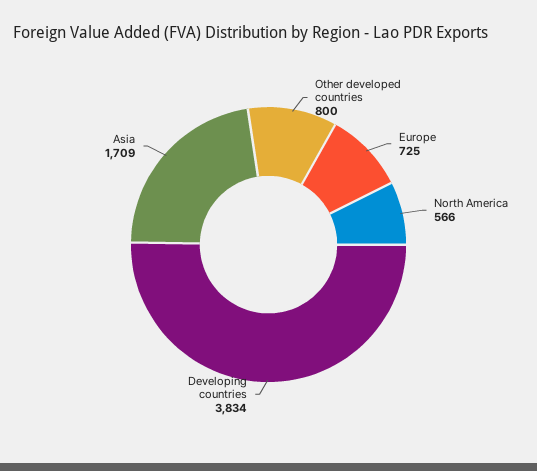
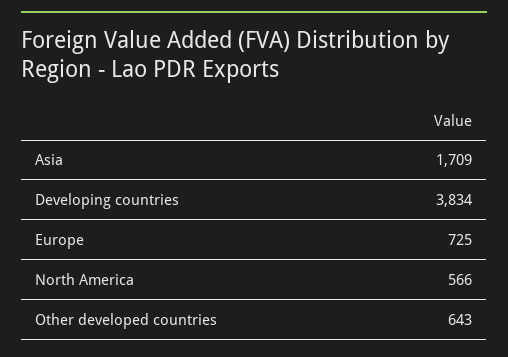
  {
-   "Other developed countries": 800,
+   "Other developed countries": 643,
    "Europe": 725,
    "North America": 566,
    "Developing countries": 3834,
    "Asia": 1709
  }

